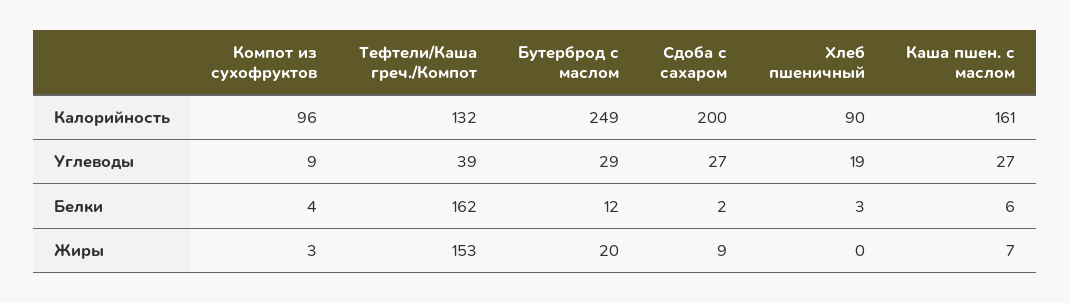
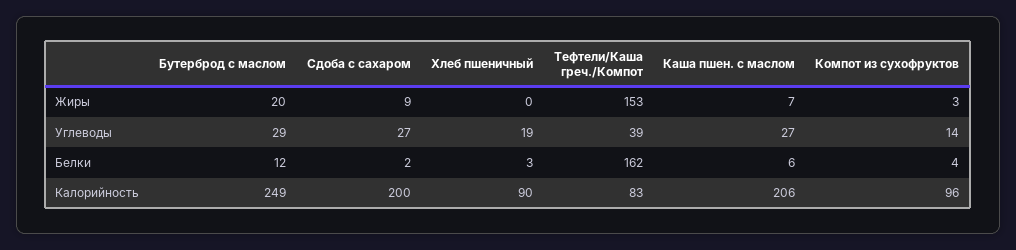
  {
    "Компот из сухофруктов": {
      "Калорийность": 96,
-     "Углеводы": 9,
+     "Углеводы": 14,
      "Белки": 4,
      "Жиры": 3
    },
    "Тефтели/Каша греч./Компот": {
-     "Калорийность": 132,
+     "Калорийность": 83,
      "Углеводы": 39,
      "Белки": 162,
      "Жиры": 153
    },
    "Бутерброд с маслом": {
      "Калорийность": 249,
      "Углеводы": 29,
      "Белки": 12,
      "Жиры": 20
    },
    "Сдоба с сахаром": {
      "Калорийность": 200,
      "Углеводы": 27,
      "Белки": 2,
      "Жиры": 9
    },
    "Хлеб пшеничный": {
      "Калорийность": 90,
      "Углеводы": 19,
      "Белки": 3,
      "Жиры": 0
    },
    "Каша пшен. с маслом": {
-     "Калорийность": 161,
+     "Калорийность": 206,
      "Углеводы": 27,
      "Белки": 6,
      "Жиры": 7
    }
  }

